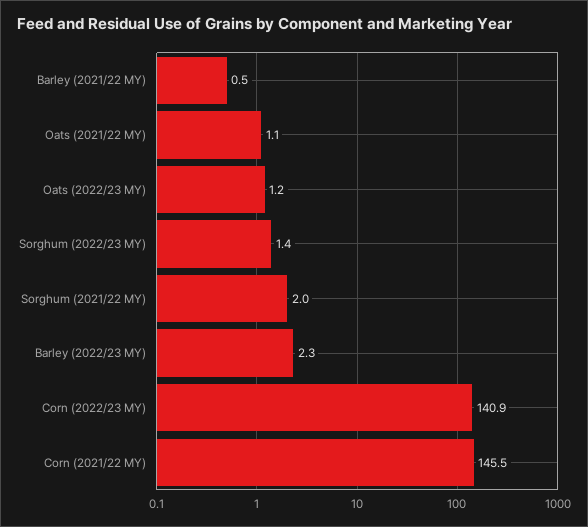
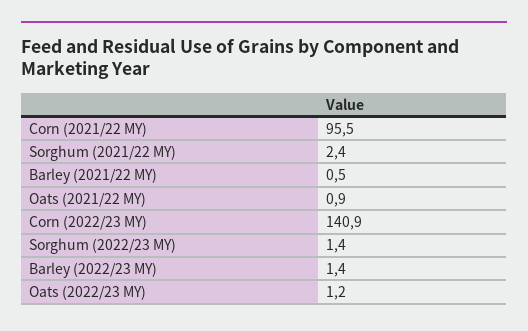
  {
    "Barley (2021/22 MY)": 0.5,
-   "Oats (2021/22 MY)": 1.1,
+   "Oats (2021/22 MY)": 0.9,
    "Oats (2022/23 MY)": 1.2,
    "Sorghum (2022/23 MY)": 1.4,
-   "Sorghum (2021/22 MY)": 2,
+   "Sorghum (2021/22 MY)": 2.4,
-   "Barley (2022/23 MY)": 2.3,
+   "Barley (2022/23 MY)": 1.4,
    "Corn (2022/23 MY)": 140.9,
-   "Corn (2021/22 MY)": 145.5
+   "Corn (2021/22 MY)": 95.5
  }

